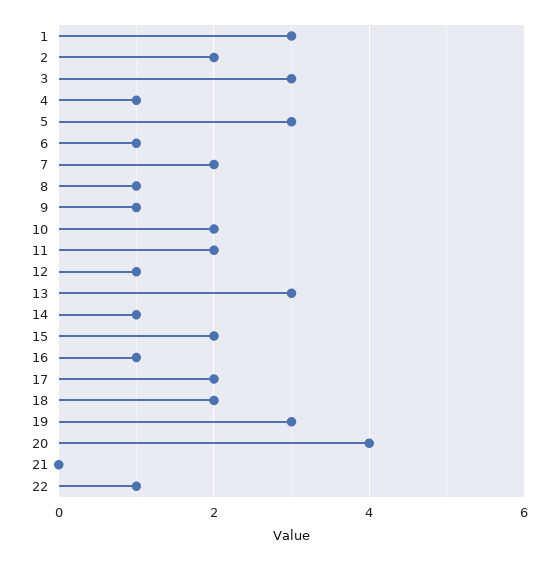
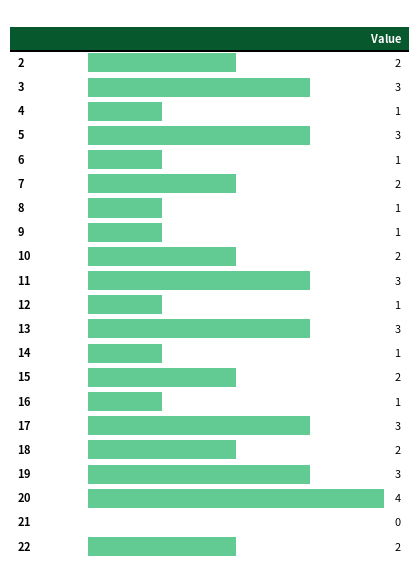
  {
-   "1": 3,
    "2": 2,
    "3": 3,
    "4": 1,
    "5": 3,
    "6": 1,
    "7": 2,
    "8": 1,
    "9": 1,
    "10": 2,
-   "11": 2,
+   "11": 3,
    "12": 1,
    "13": 3,
    "14": 1,
    "15": 2,
    "16": 1,
-   "17": 2,
+   "17": 3,
    "18": 2,
    "19": 3,
    "20": 4,
    "21": 0,
-   "22": 1
+   "22": 2
  }

